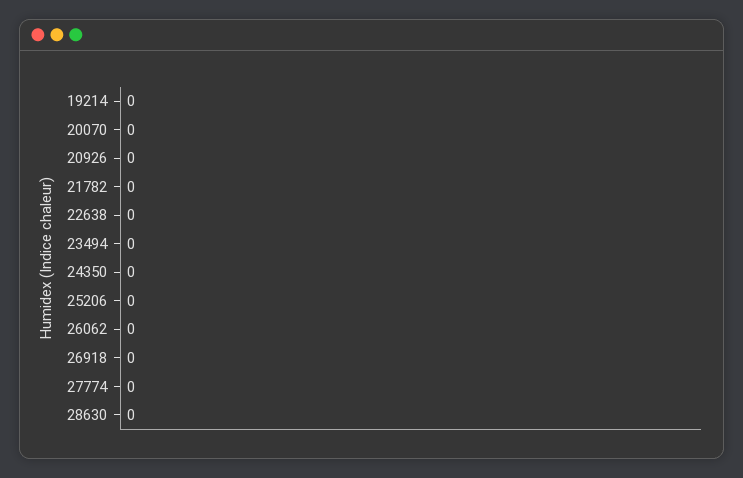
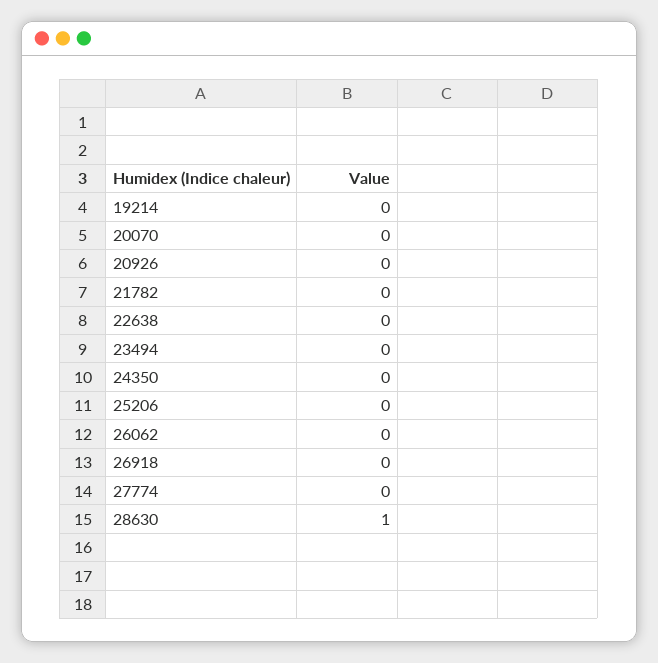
  {
    "19214": 0,
    "20070": 0,
    "20926": 0,
    "21782": 0,
    "22638": 0,
    "23494": 0,
    "24350": 0,
    "25206": 0,
    "26062": 0,
    "26918": 0,
    "27774": 0,
-   "28630": 0
+   "28630": 1
  }

